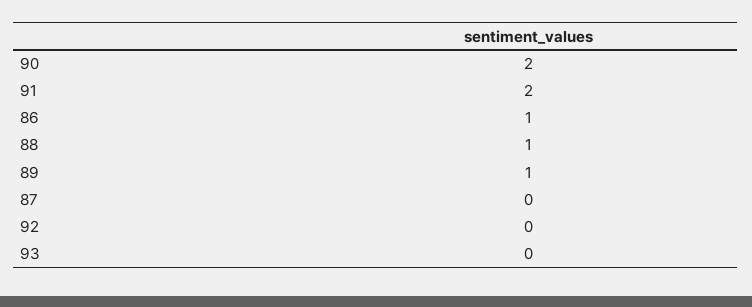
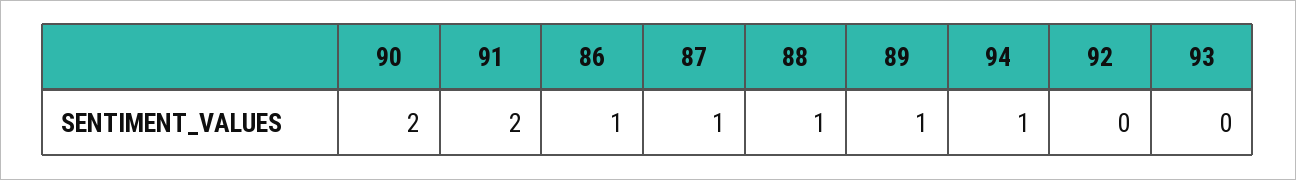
  {
    "90": 2,
    "91": 2,
    "86": 1,
    "88": 1,
    "89": 1,
-   "87": 0,
+   "87": 1,
    "92": 0,
-   "93": 0
+   "93": 0,
+   "94": 1
  }

